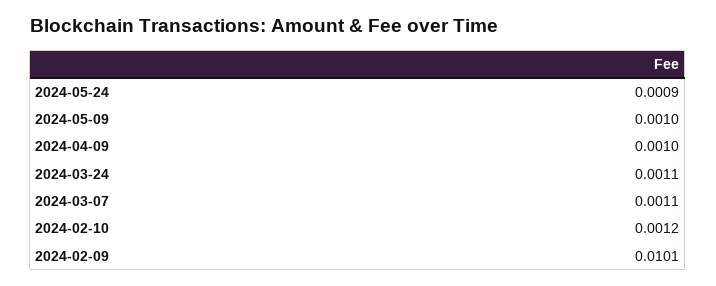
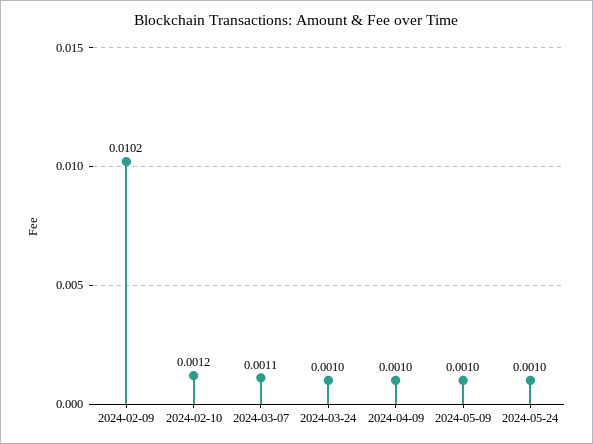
  {
-   "2024-05-24": 0.0009,
+   "2024-05-24": 0.001,
    "2024-05-09": 0.001,
    "2024-04-09": 0.001,
-   "2024-03-24": 0.0011,
+   "2024-03-24": 0.001,
    "2024-03-07": 0.0011,
    "2024-02-10": 0.0012,
-   "2024-02-09": 0.0101
+   "2024-02-09": 0.0102
  }

